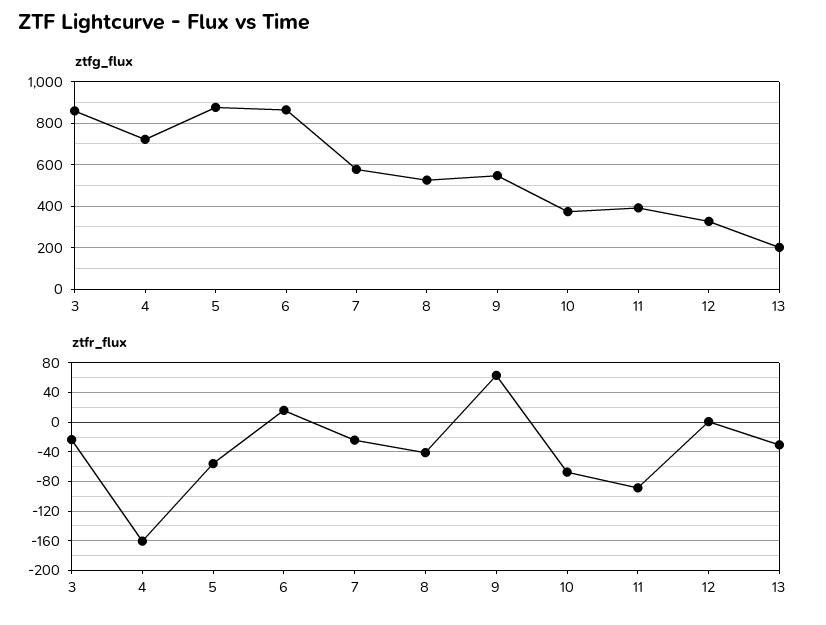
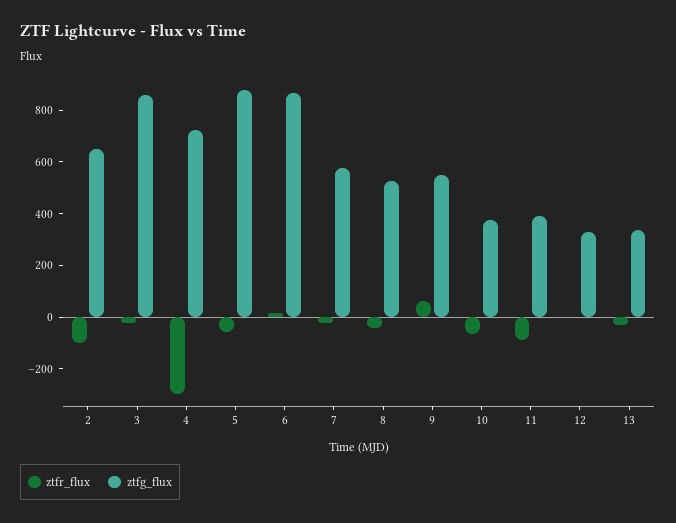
  {
    "ztfg_flux": {
      "3": 850,
      "4": 700,
      "5": 900,
      "6": 850,
      "7": 600,
      "8": 550,
      "9": 550,
      "10": 350,
      "11": 400,
      "12": 350,
-     "13": 200
+     "13": 350,
+     "2": 650
    },
    "ztfr_flux": {
      "3": -20,
-     "4": -160,
+     "4": -300,
      "5": -60,
      "6": 20,
      "7": -20,
      "8": -40,
      "9": 60,
      "10": -70,
      "11": -90,
      "12": 0,
-     "13": -30
+     "13": -30,
+     "2": -100
    }
  }

